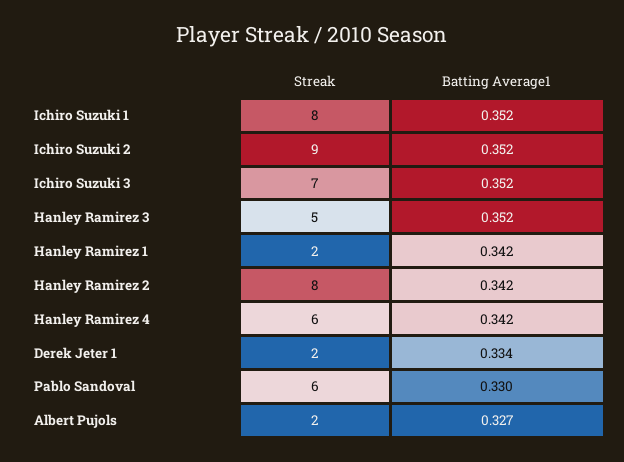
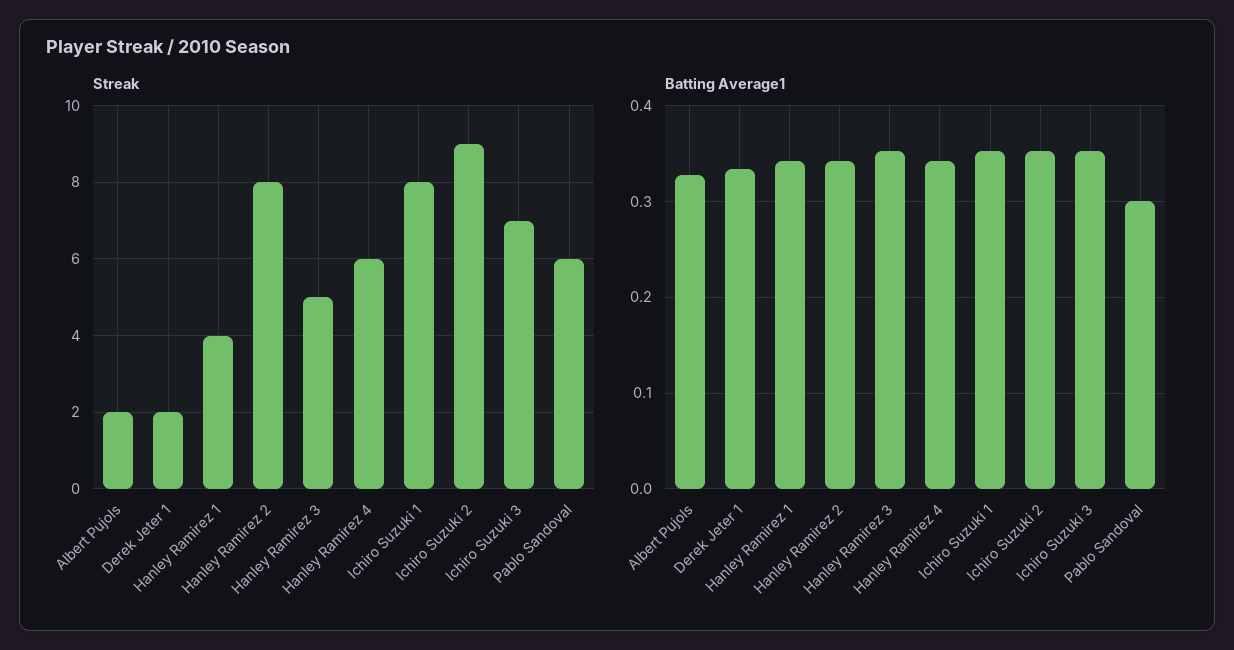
  {
    "Streak": {
      "Ichiro Suzuki 1": 8,
      "Ichiro Suzuki 2": 9,
      "Ichiro Suzuki 3": 7,
      "Hanley Ramirez 3": 5,
-     "Hanley Ramirez 1": 2,
+     "Hanley Ramirez 1": 4,
      "Hanley Ramirez 2": 8,
      "Hanley Ramirez 4": 6,
      "Derek Jeter 1": 2,
      "Pablo Sandoval": 6,
      "Albert Pujols": 2
    },
    "Batting Average1": {
      "Ichiro Suzuki 1": 0.352,
      "Ichiro Suzuki 2": 0.352,
      "Ichiro Suzuki 3": 0.352,
      "Hanley Ramirez 3": 0.352,
      "Hanley Ramirez 1": 0.342,
      "Hanley Ramirez 2": 0.342,
      "Hanley Ramirez 4": 0.342,
      "Derek Jeter 1": 0.334,
-     "Pablo Sandoval": 0.33,
+     "Pablo Sandoval": 0.3,
      "Albert Pujols": 0.327
    }
  }

